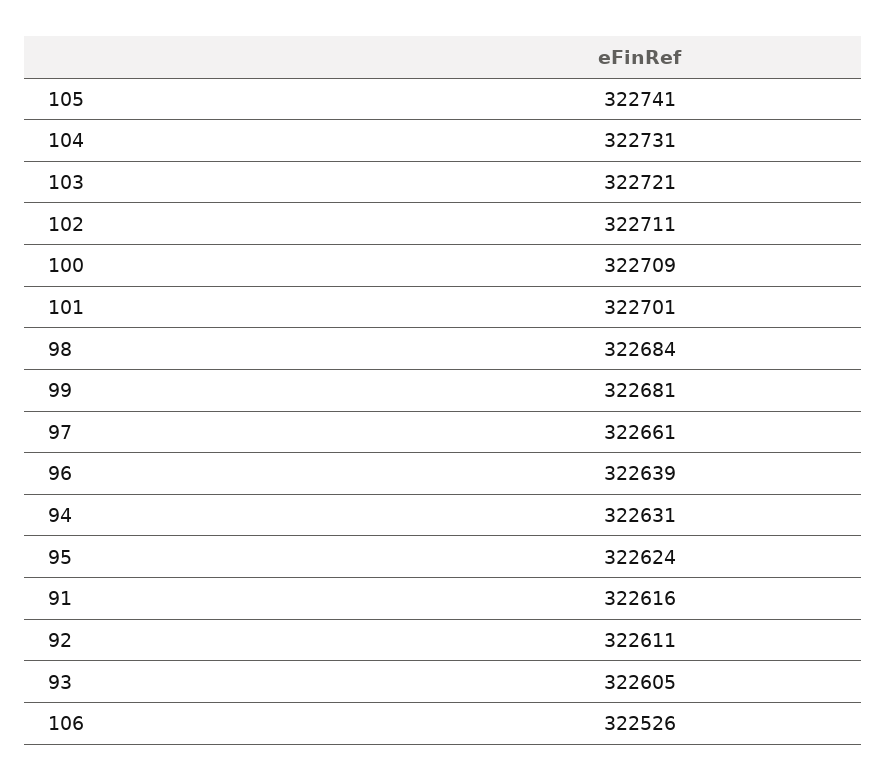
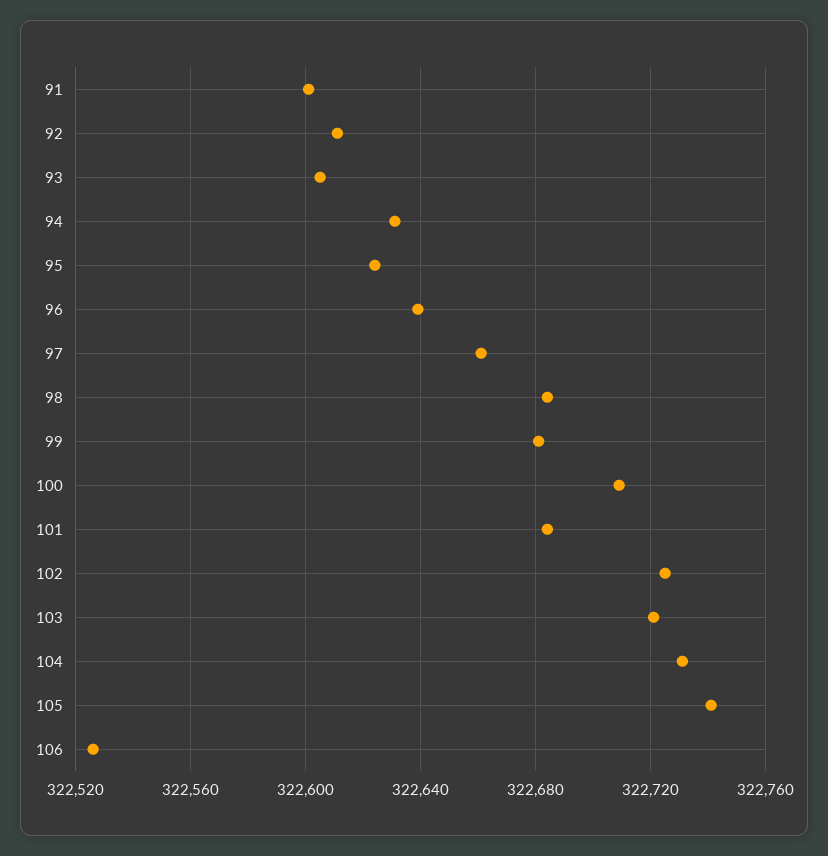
  {
    "105": 322741,
    "104": 322731,
    "103": 322721,
-   "102": 322711,
+   "102": 322725,
    "100": 322709,
-   "101": 322701,
+   "101": 322685,
    "98": 322684,
    "99": 322681,
    "97": 322661,
    "96": 322639,
    "94": 322631,
    "95": 322624,
-   "91": 322616,
+   "91": 322600,
    "92": 322611,
    "93": 322605,
    "106": 322526
  }

